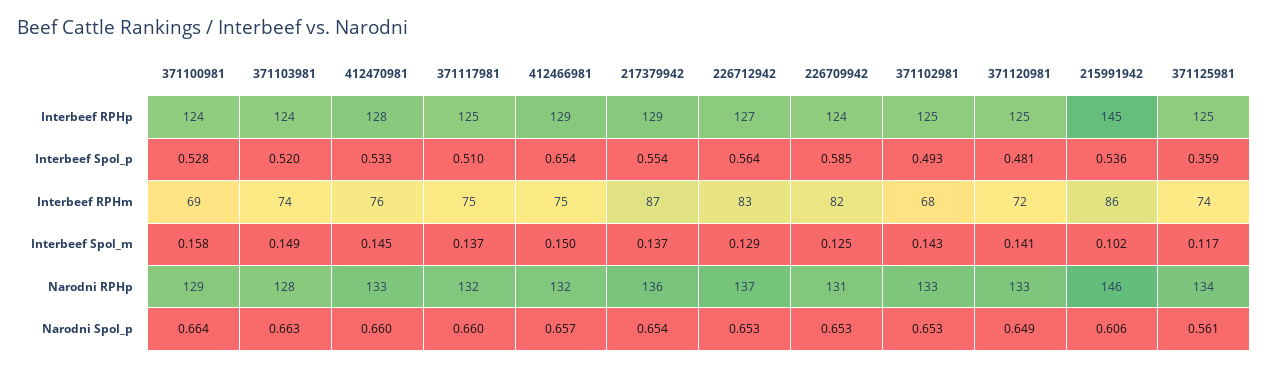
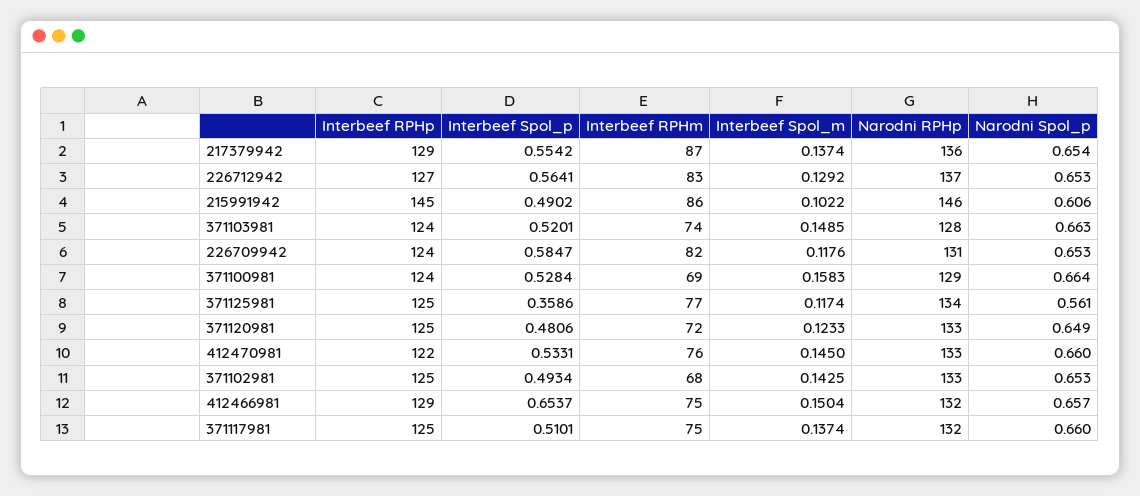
  {
    "371100981": {
      "Interbeef RPHp": 124,
      "Interbeef Spol_p": 0.5284,
      "Interbeef RPHm": 69,
      "Interbeef Spol_m": 0.1583,
      "Narodni RPHp": 129,
      "Narodni Spol_p": 0.664
    },
    "371103981": {
      "Interbeef RPHp": 124,
      "Interbeef Spol_p": 0.5201,
      "Interbeef RPHm": 74,
      "Interbeef Spol_m": 0.1485,
      "Narodni RPHp": 128,
      "Narodni Spol_p": 0.663
    },
    "412470981": {
-     "Interbeef RPHp": 128,
+     "Interbeef RPHp": 122,
      "Interbeef Spol_p": 0.5331,
      "Interbeef RPHm": 76,
      "Interbeef Spol_m": 0.145,
      "Narodni RPHp": 133,
      "Narodni Spol_p": 0.66
    },
    "371117981": {
      "Interbeef RPHp": 125,
      "Interbeef Spol_p": 0.5101,
      "Interbeef RPHm": 75,
      "Interbeef Spol_m": 0.1374,
      "Narodni RPHp": 132,
      "Narodni Spol_p": 0.66
    },
    "412466981": {
      "Interbeef RPHp": 129,
      "Interbeef Spol_p": 0.6537,
      "Interbeef RPHm": 75,
      "Interbeef Spol_m": 0.1504,
      "Narodni RPHp": 132,
      "Narodni Spol_p": 0.657
    },
    "217379942": {
      "Interbeef RPHp": 129,
      "Interbeef Spol_p": 0.5542,
      "Interbeef RPHm": 87,
      "Interbeef Spol_m": 0.1374,
      "Narodni RPHp": 136,
      "Narodni Spol_p": 0.654
    },
    "226712942": {
      "Interbeef RPHp": 127,
      "Interbeef Spol_p": 0.5641,
      "Interbeef RPHm": 83,
      "Interbeef Spol_m": 0.1292,
      "Narodni RPHp": 137,
      "Narodni Spol_p": 0.653
    },
    "226709942": {
      "Interbeef RPHp": 124,
      "Interbeef Spol_p": 0.5847,
      "Interbeef RPHm": 82,
-     "Interbeef Spol_m": 0.125,
+     "Interbeef Spol_m": 0.1176,
      "Narodni RPHp": 131,
      "Narodni Spol_p": 0.653
    },
    "371102981": {
      "Interbeef RPHp": 125,
      "Interbeef Spol_p": 0.4934,
      "Interbeef RPHm": 68,
      "Interbeef Spol_m": 0.1425,
      "Narodni RPHp": 133,
      "Narodni Spol_p": 0.653
    },
    "371120981": {
      "Interbeef RPHp": 125,
      "Interbeef Spol_p": 0.4806,
      "Interbeef RPHm": 72,
-     "Interbeef Spol_m": 0.141,
+     "Interbeef Spol_m": 0.1233,
      "Narodni RPHp": 133,
      "Narodni Spol_p": 0.649
    },
    "215991942": {
      "Interbeef RPHp": 145,
-     "Interbeef Spol_p": 0.536,
+     "Interbeef Spol_p": 0.4902,
      "Interbeef RPHm": 86,
      "Interbeef Spol_m": 0.1022,
      "Narodni RPHp": 146,
      "Narodni Spol_p": 0.606
    },
    "371125981": {
      "Interbeef RPHp": 125,
      "Interbeef Spol_p": 0.3586,
-     "Interbeef RPHm": 74,
+     "Interbeef RPHm": 77,
      "Interbeef Spol_m": 0.1174,
      "Narodni RPHp": 134,
      "Narodni Spol_p": 0.561
    }
  }

